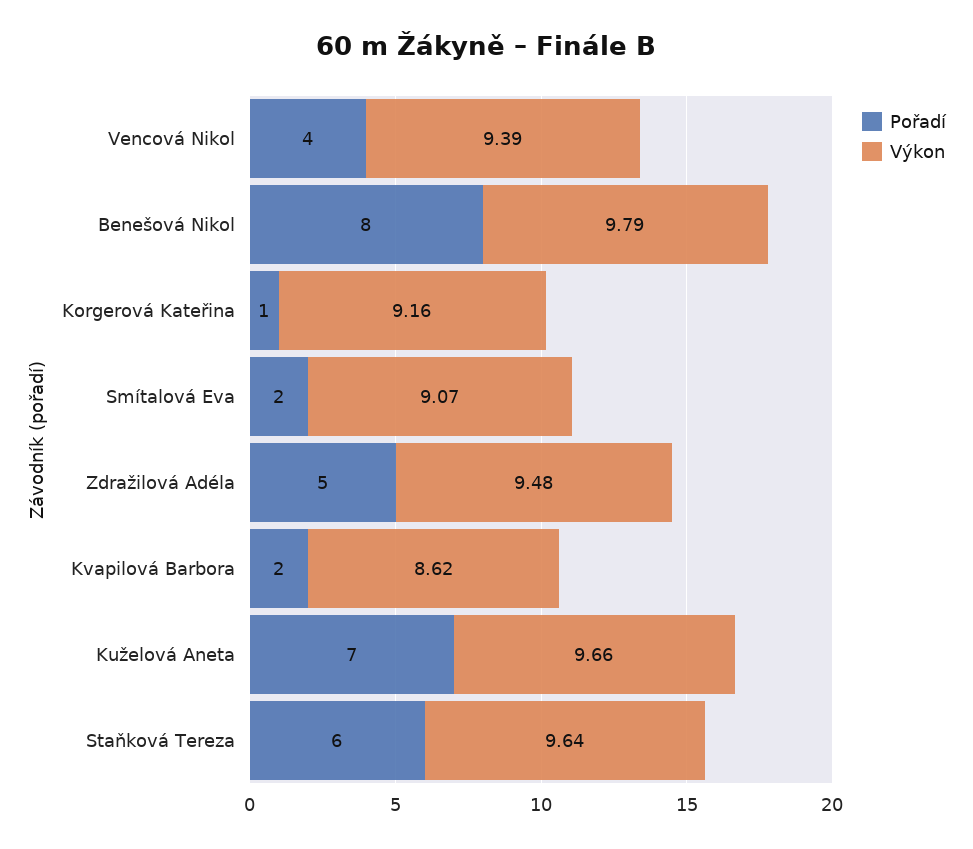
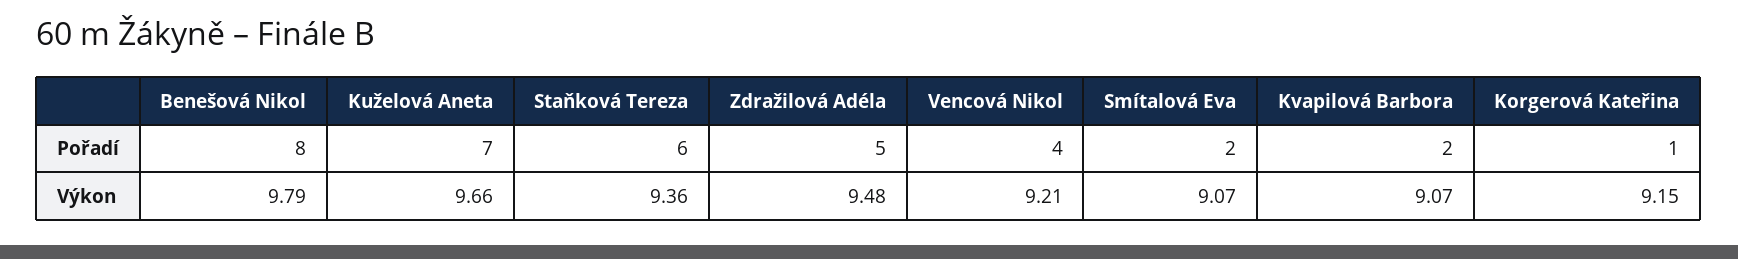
  {
    "Pořadí": {
      "Vencová Nikol": 4,
      "Benešová Nikol": 8,
      "Korgerová Kateřina": 1,
      "Smítalová Eva": 2,
      "Zdražilová Adéla": 5,
      "Kvapilová Barbora": 2,
      "Kuželová Aneta": 7,
      "Staňková Tereza": 6
    },
    "Výkon": {
-     "Vencová Nikol": 9.39,
+     "Vencová Nikol": 9.21,
      "Benešová Nikol": 9.79,
-     "Korgerová Kateřina": 9.16,
+     "Korgerová Kateřina": 9.15,
      "Smítalová Eva": 9.07,
      "Zdražilová Adéla": 9.48,
-     "Kvapilová Barbora": 8.62,
+     "Kvapilová Barbora": 9.07,
      "Kuželová Aneta": 9.66,
-     "Staňková Tereza": 9.64
+     "Staňková Tereza": 9.36
    }
  }

